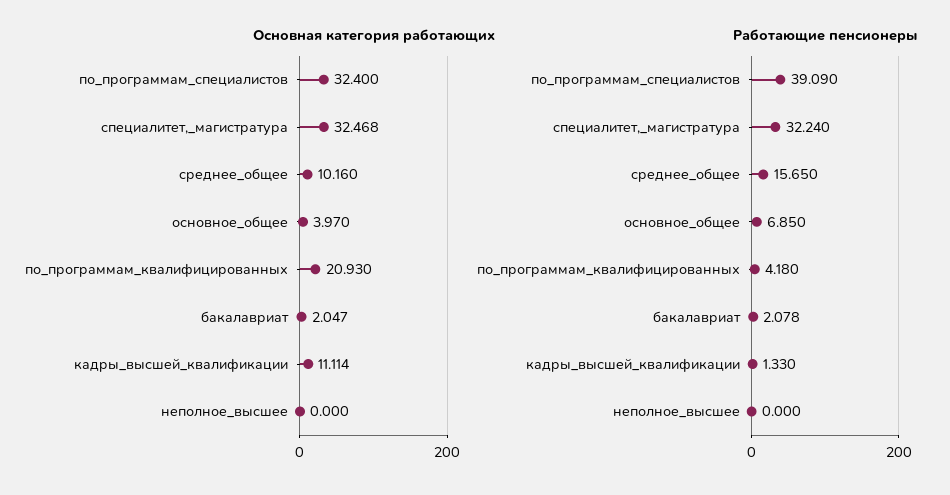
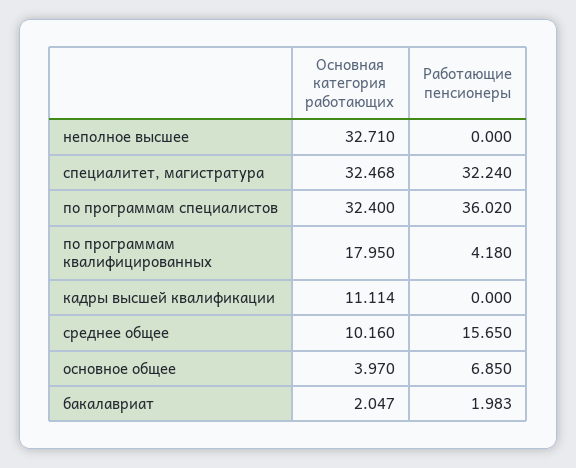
  {
    "Основная категория работающих": {
      "по_программам_специалистов": 32.4,
      "специалитет,_магистратура": 32.468,
      "среднее_общее": 10.16,
      "основное_общее": 3.97,
-     "по_программам_квалифицированных": 20.93,
+     "по_программам_квалифицированных": 17.95,
      "бакалавриат": 2.047,
      "кадры_высшей_квалификации": 11.114,
-     "неполное_высшее": 0
+     "неполное_высшее": 32.71
    },
    "Работающие пенсионеры": {
-     "по_программам_специалистов": 39.09,
+     "по_программам_специалистов": 36.02,
      "специалитет,_магистратура": 32.24,
      "среднее_общее": 15.65,
      "основное_общее": 6.85,
      "по_программам_квалифицированных": 4.18,
-     "бакалавриат": 2.078,
+     "бакалавриат": 1.983,
-     "кадры_высшей_квалификации": 1.33,
+     "кадры_высшей_квалификации": 0,
      "неполное_высшее": 0
    }
  }

